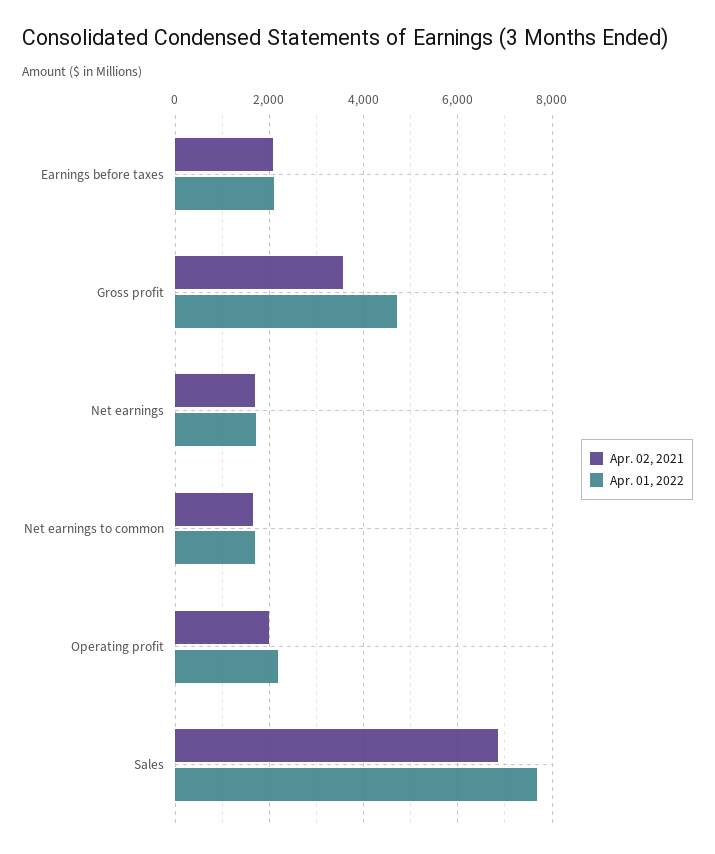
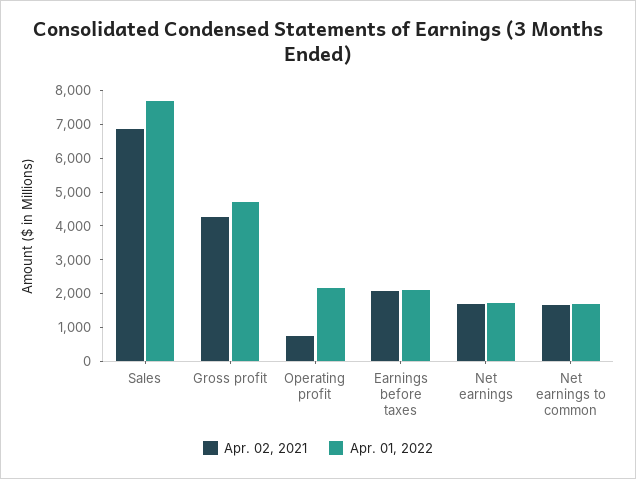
  {
    "Apr. 02, 2021": {
      "Earnings before taxes": 2000,
-     "Gross profit": 3600,
+     "Gross profit": 4250,
      "Net earnings": 1800,
      "Net earnings to common": 1600,
-     "Operating profit": 2000,
+     "Operating profit": 750,
      "Sales": 6800
    },
    "Apr. 01, 2022": {
      "Earnings before taxes": 2000,
      "Gross profit": 4800,
      "Net earnings": 1800,
      "Net earnings to common": 1600,
      "Operating profit": 2200,
      "Sales": 7600
    }
  }

